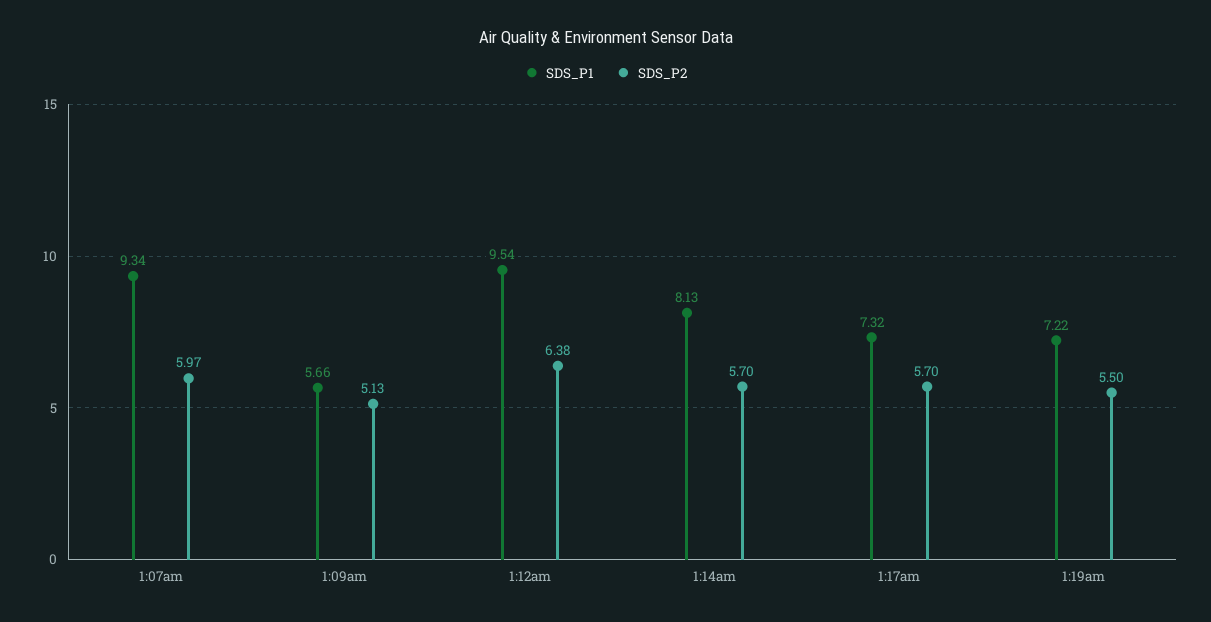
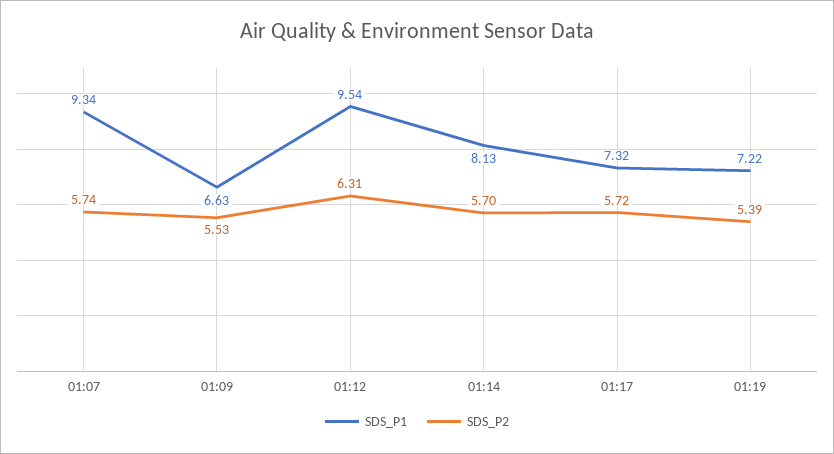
  {
    "SDS_P1": {
      "1:07am": 9.34,
-     "1:09am": 5.66,
+     "1:09am": 6.63,
      "1:12am": 9.54,
      "1:14am": 8.13,
      "1:17am": 7.32,
      "1:19am": 7.22
    },
    "SDS_P2": {
-     "1:07am": 5.97,
+     "1:07am": 5.74,
-     "1:09am": 5.13,
+     "1:09am": 5.53,
-     "1:12am": 6.38,
+     "1:12am": 6.31,
      "1:14am": 5.7,
-     "1:17am": 5.7,
+     "1:17am": 5.72,
-     "1:19am": 5.5
+     "1:19am": 5.39
    }
  }

